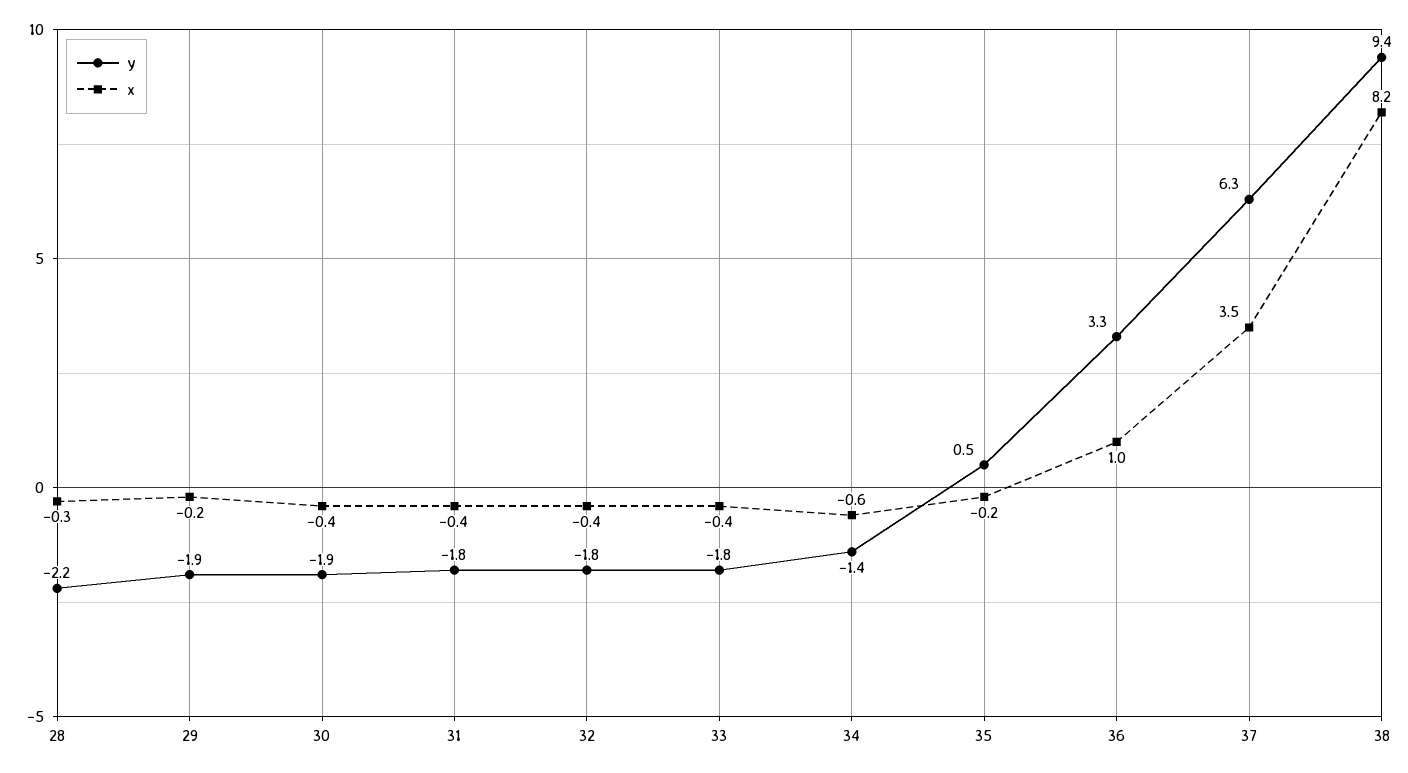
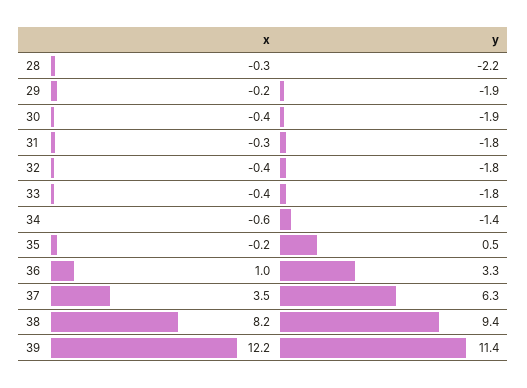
  {
    "y": {
      "28": -2.2,
      "29": -1.9,
      "30": -1.9,
      "31": -1.8,
      "32": -1.8,
      "33": -1.8,
      "34": -1.4,
      "35": 0.5,
      "36": 3.3,
      "37": 6.3,
-     "38": 9.4
+     "38": 9.4,
+     "39": 11.4
    },
    "x": {
      "28": -0.3,
      "29": -0.2,
      "30": -0.4,
-     "31": -0.4,
+     "31": -0.3,
      "32": -0.4,
      "33": -0.4,
      "34": -0.6,
      "35": -0.2,
      "36": 1,
      "37": 3.5,
-     "38": 8.2
+     "38": 8.2,
+     "39": 12.2
    }
  }

